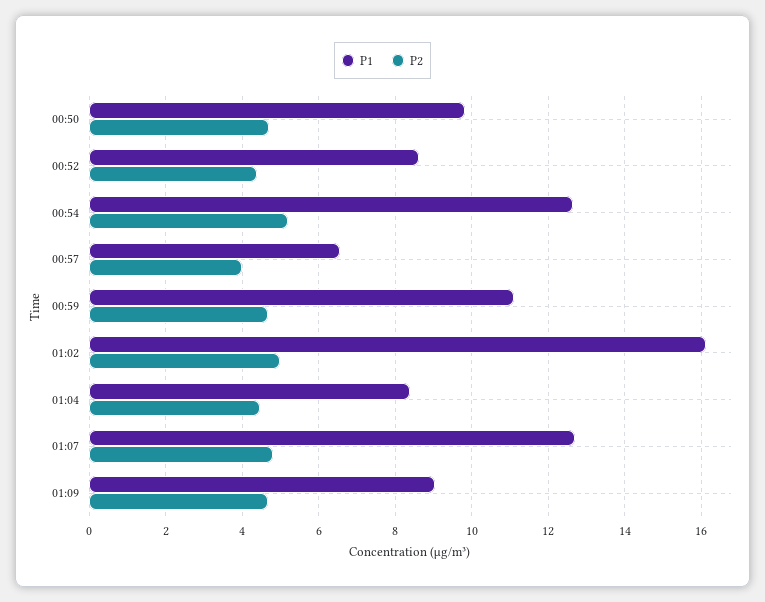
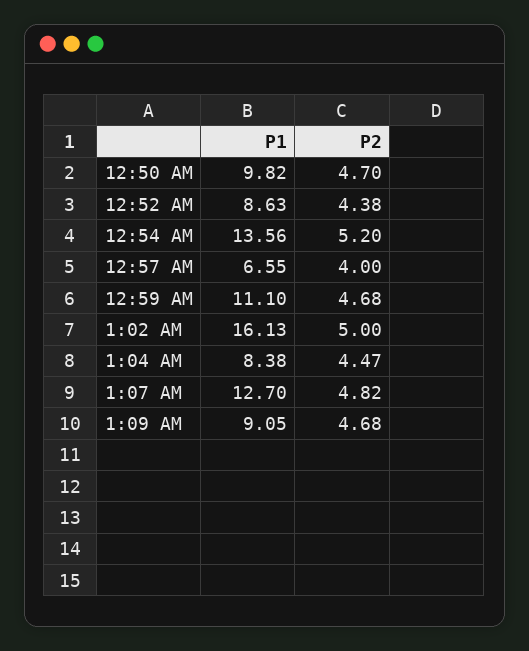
  {
    "P1": {
      "00:50": 9.82,
      "00:52": 8.63,
-     "00:54": 12.6,
+     "00:54": 13.56,
      "00:57": 6.55,
      "00:59": 11.1,
      "01:02": 16.13,
      "01:04": 8.38,
      "01:07": 12.7,
      "01:09": 9.05
    },
    "P2": {
      "00:50": 4.7,
      "00:52": 4.38,
      "00:54": 5.2,
      "00:57": 4,
      "00:59": 4.68,
      "01:02": 5,
      "01:04": 4.47,
      "01:07": 4.82,
      "01:09": 4.68
    }
  }

